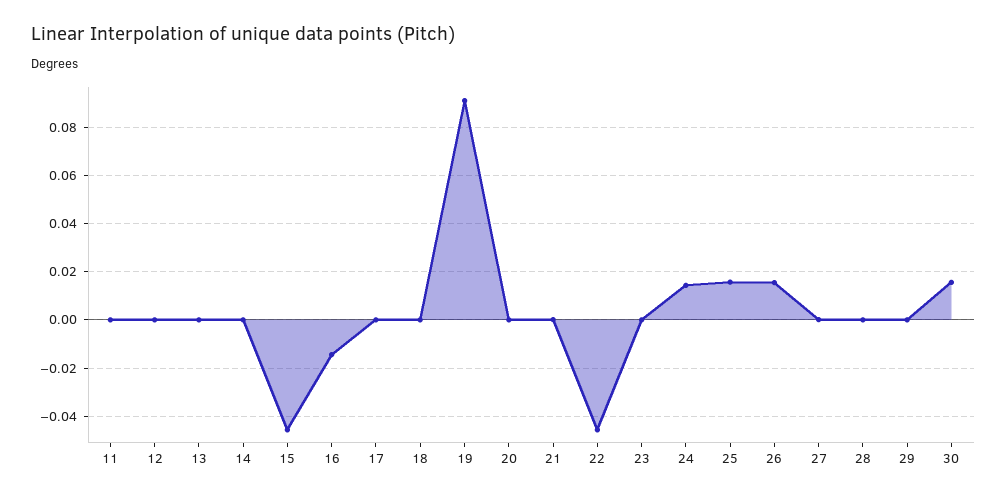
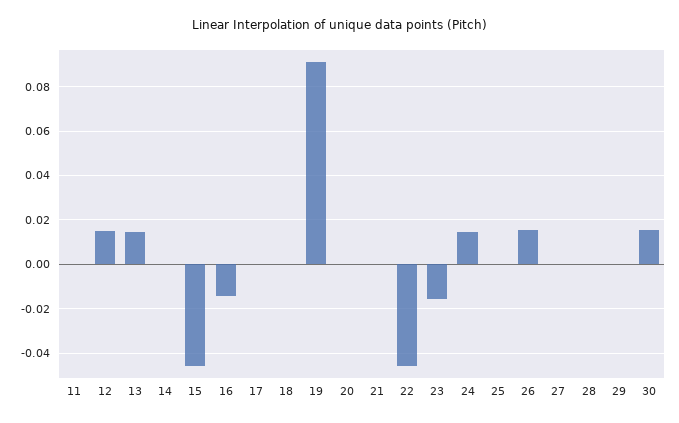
  {
    "11": 0,
-   "12": 0,
+   "12": 0.015,
-   "13": 0,
+   "13": 0.015,
    "14": 0,
    "15": -0.045,
    "16": -0.015,
    "17": 0,
    "18": 0,
    "19": 0.09,
    "20": 0,
    "21": 0,
    "22": -0.045,
-   "23": 0,
+   "23": -0.015,
    "24": 0.015,
-   "25": 0.015,
+   "25": 0,
    "26": 0.015,
    "27": 0,
    "28": 0,
    "29": 0,
    "30": 0.015
  }

